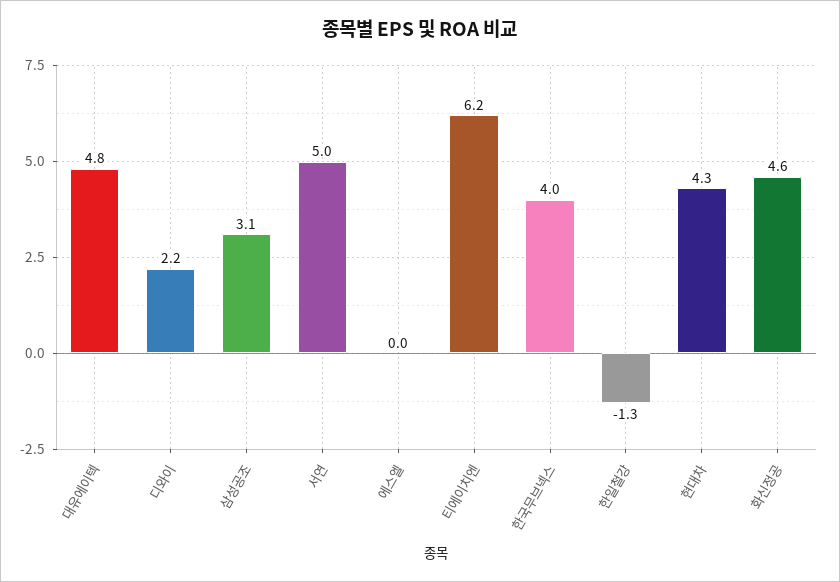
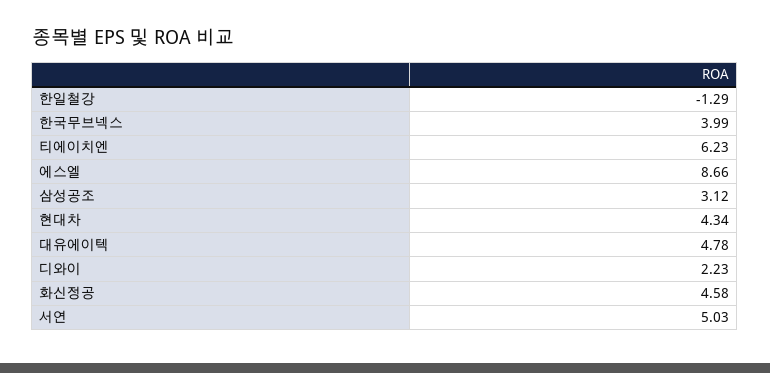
  {
    "대유에이텍": 4.78,
    "디와이": 2.23,
    "삼성공조": 3.12,
    "서연": 5.03,
-   "에스엘": 0,
+   "에스엘": 8.66,
    "티에이치엔": 6.23,
    "한국무브넥스": 3.99,
    "한일철강": -1.29,
    "현대차": 4.34,
    "화신정공": 4.58
  }

